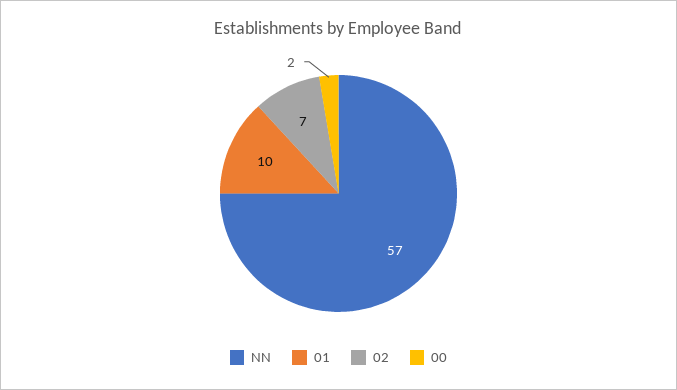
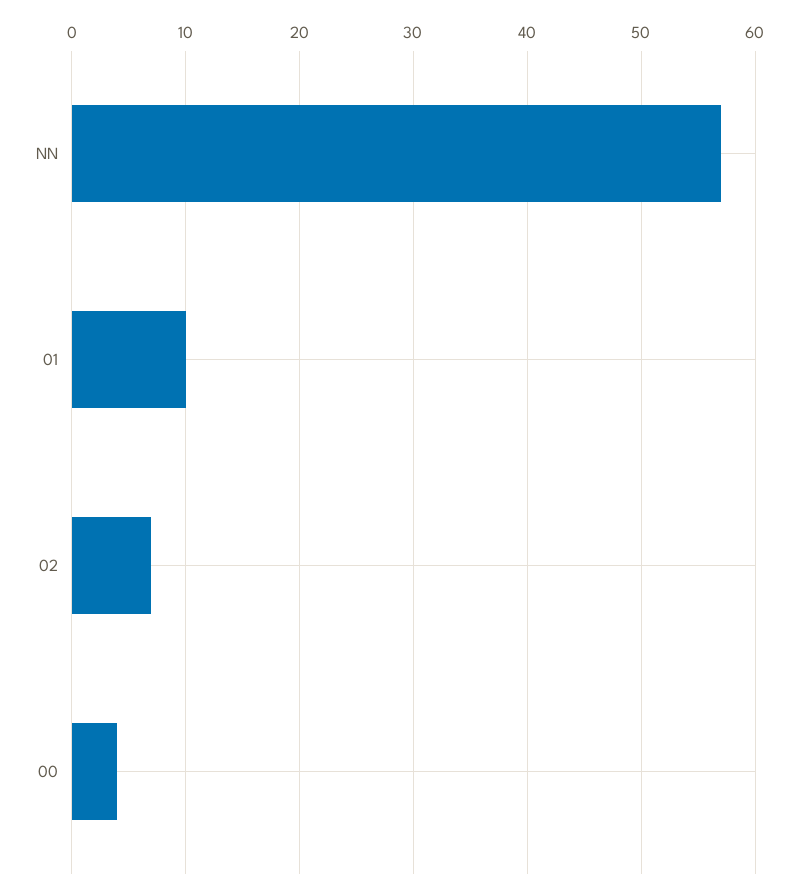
  {
    "NN": 57,
    "01": 10,
    "02": 7,
-   "00": 2
+   "00": 4
  }

